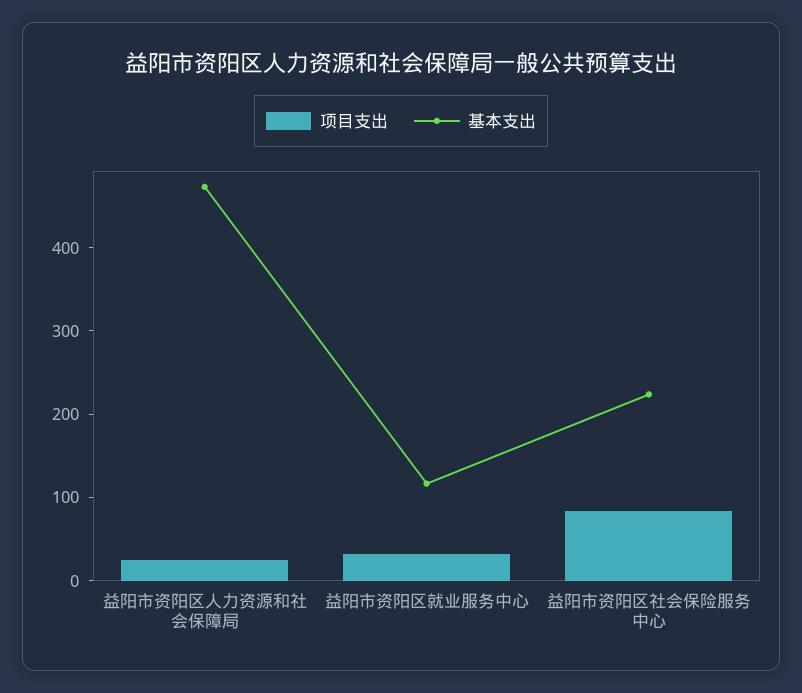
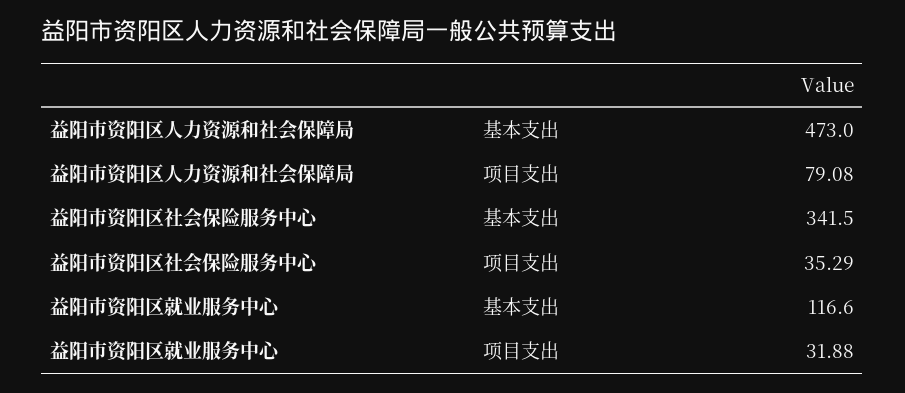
  {
    "项目支出": {
-     "益阳市资阳区人力资源和社会保障局": 20,
+     "益阳市资阳区人力资源和社会保障局": 79.08,
      "益阳市资阳区就业服务中心": 31.88,
-     "益阳市资阳区社会保险服务中心": 80
+     "益阳市资阳区社会保险服务中心": 35.29
    },
    "基本支出": {
      "益阳市资阳区人力资源和社会保障局": 473,
      "益阳市资阳区就业服务中心": 116.6,
-     "益阳市资阳区社会保险服务中心": 220
+     "益阳市资阳区社会保险服务中心": 341.5
    }
  }

